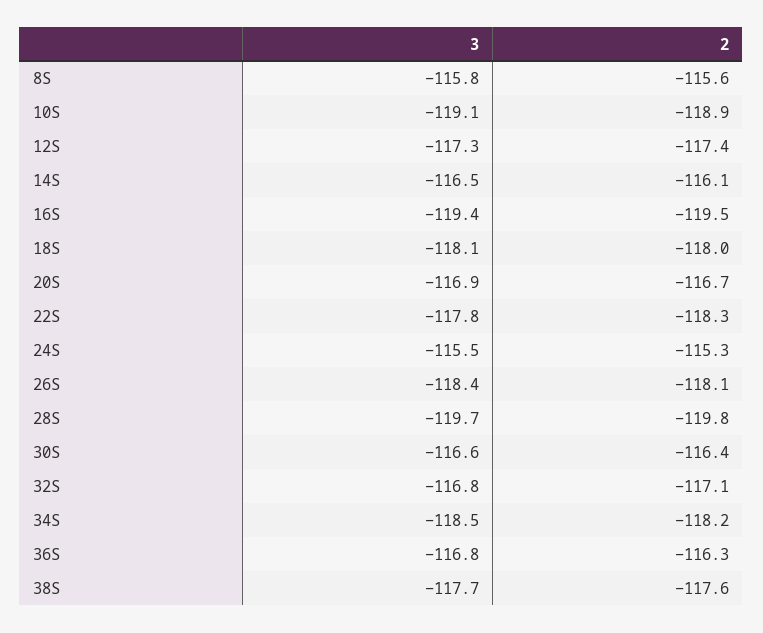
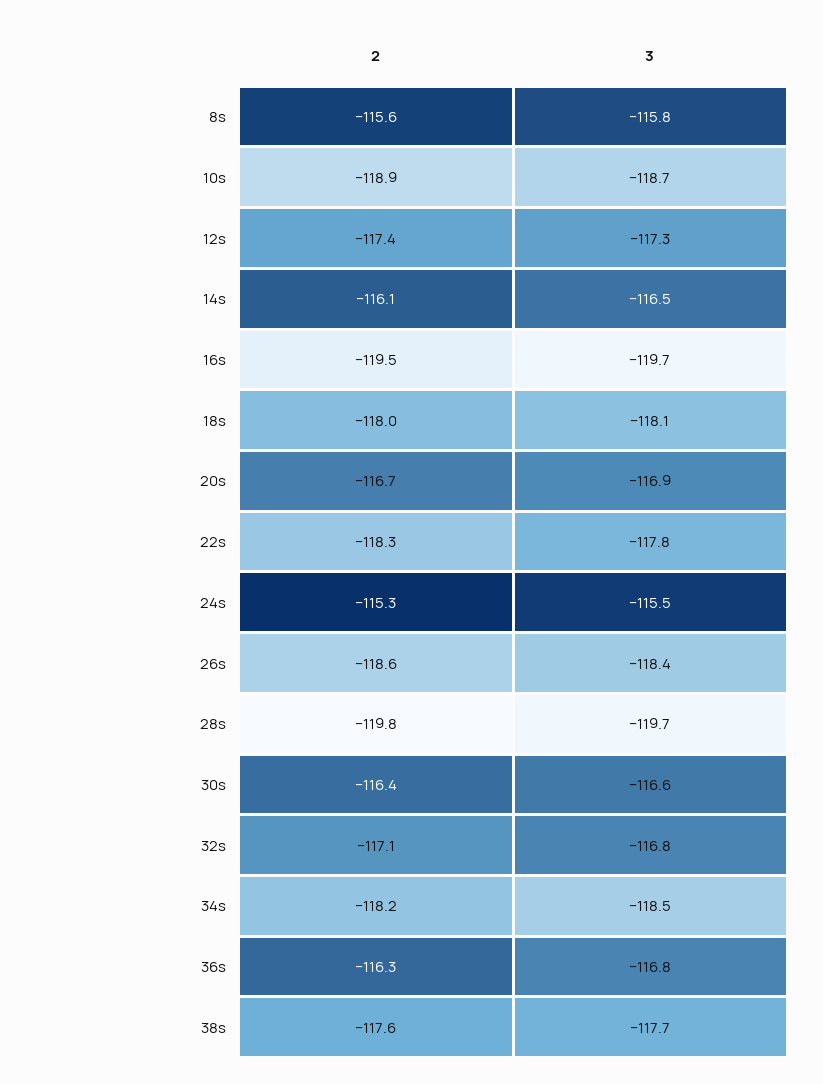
  {
    "3": {
      "8S": -115.8,
-     "10S": -119.1,
+     "10S": -118.7,
      "12S": -117.3,
      "14S": -116.5,
-     "16S": -119.4,
+     "16S": -119.7,
      "18S": -118.1,
      "20S": -116.9,
      "22S": -117.8,
      "24S": -115.5,
      "26S": -118.4,
      "28S": -119.7,
      "30S": -116.6,
      "32S": -116.8,
      "34S": -118.5,
      "36S": -116.8,
      "38S": -117.7
    },
    "2": {
      "8S": -115.6,
      "10S": -118.9,
      "12S": -117.4,
      "14S": -116.1,
      "16S": -119.5,
      "18S": -118,
      "20S": -116.7,
      "22S": -118.3,
      "24S": -115.3,
-     "26S": -118.1,
+     "26S": -118.6,
      "28S": -119.8,
      "30S": -116.4,
      "32S": -117.1,
      "34S": -118.2,
      "36S": -116.3,
      "38S": -117.6
    }
  }

